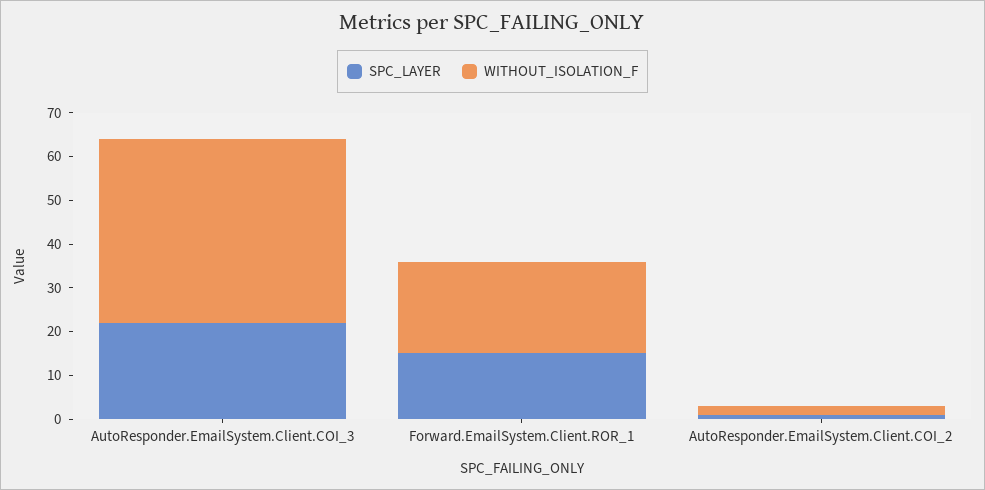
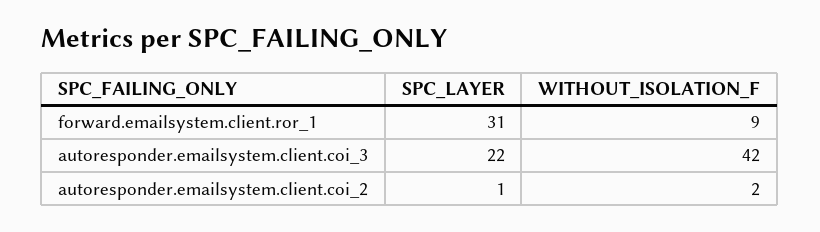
  {
    "SPC_LAYER": {
      "AutoResponder.EmailSystem.Client.COI_3": 22,
-     "Forward.EmailSystem.Client.ROR_1": 15,
+     "Forward.EmailSystem.Client.ROR_1": 31,
      "AutoResponder.EmailSystem.Client.COI_2": 1
    },
    "WITHOUT_ISOLATION_F": {
      "AutoResponder.EmailSystem.Client.COI_3": 42,
-     "Forward.EmailSystem.Client.ROR_1": 20,
+     "Forward.EmailSystem.Client.ROR_1": 9,
      "AutoResponder.EmailSystem.Client.COI_2": 2
    }
  }

